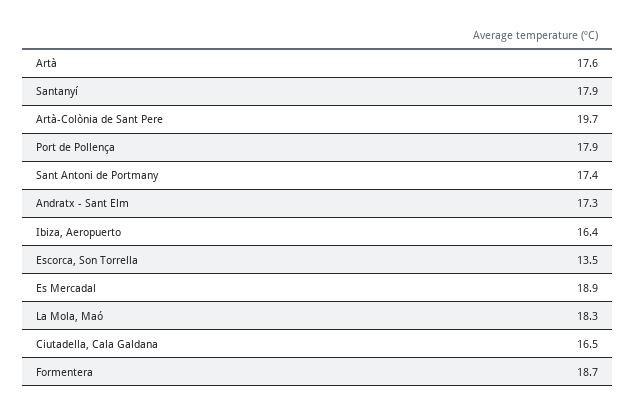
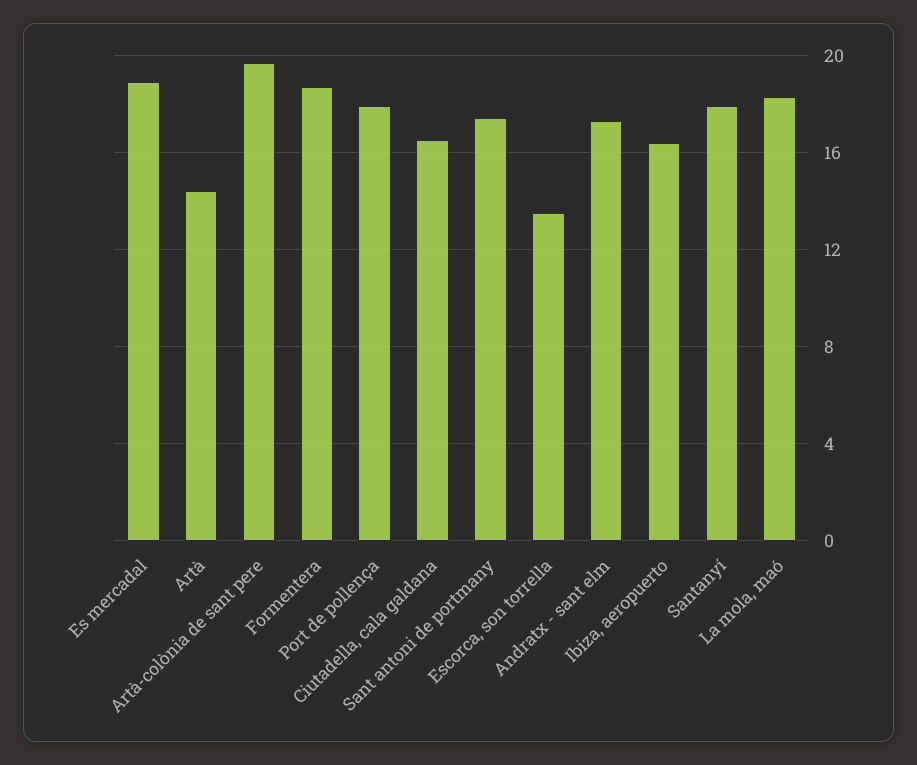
  {
-   "Artà": 17.6,
+   "Artà": 14.5,
    "Santanyí": 17.9,
    "Artà-Colònia de Sant Pere": 19.7,
    "Port de Pollença": 17.9,
    "Sant Antoni de Portmany": 17.4,
    "Andratx - Sant Elm": 17.3,
    "Ibiza, Aeropuerto": 16.4,
    "Escorca, Son Torrella": 13.5,
    "Es Mercadal": 18.9,
    "La Mola, Maó": 18.3,
    "Ciutadella, Cala Galdana": 16.5,
    "Formentera": 18.7
  }

